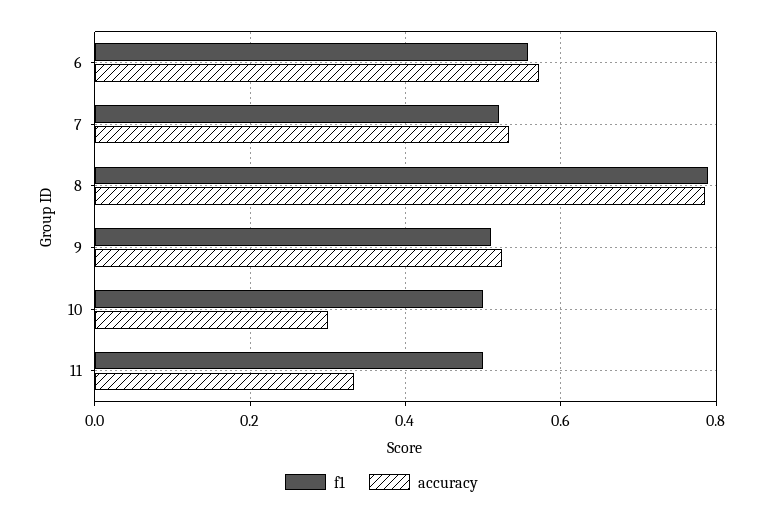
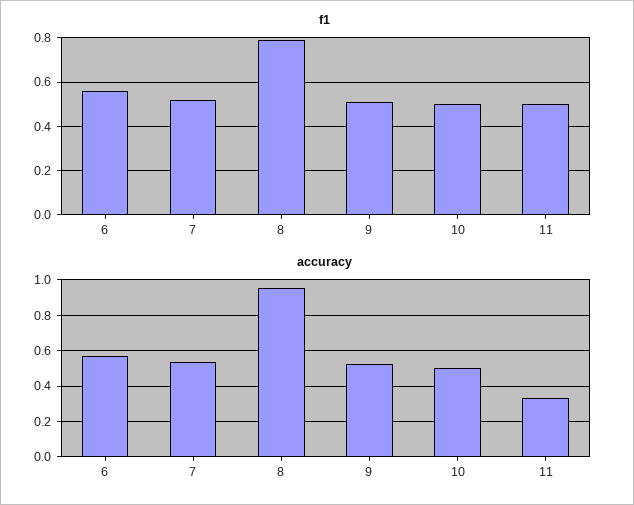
  {
    "f1": {
      "6": 0.56,
      "7": 0.52,
      "8": 0.78,
      "9": 0.52,
      "10": 0.5,
      "11": 0.5
    },
    "accuracy": {
      "6": 0.58,
      "7": 0.54,
-     "8": 0.78,
+     "8": 0.95,
      "9": 0.52,
-     "10": 0.3,
+     "10": 0.5,
      "11": 0.34
    }
  }

